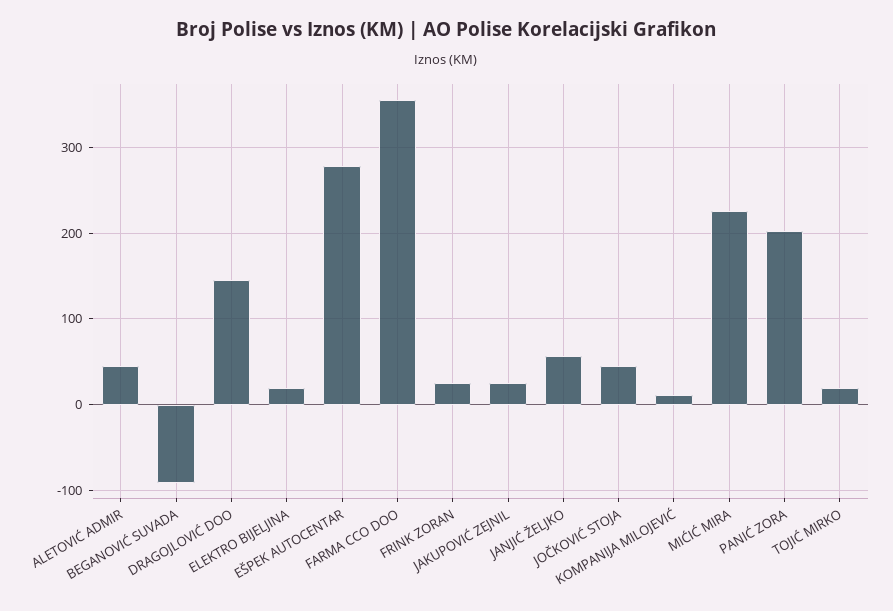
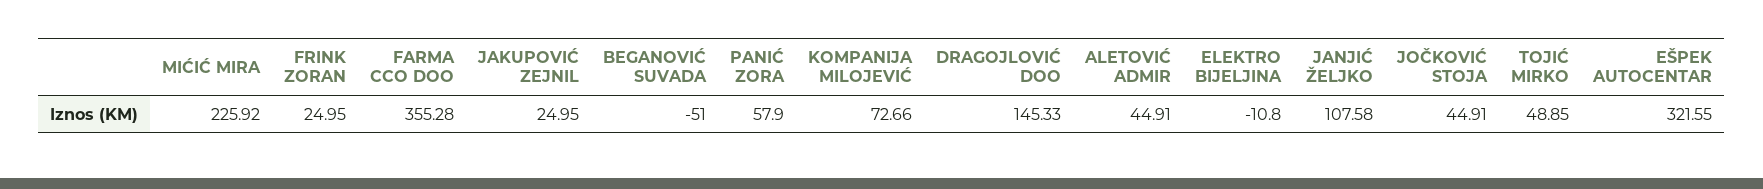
  {
    "ALETOVIĆ ADMIR": 44.91,
-   "BEGANOVIĆ SUVADA": -90,
+   "BEGANOVIĆ SUVADA": -51,
    "DRAGOJLOVIĆ DOO": 145.33,
-   "ELEKTRO BIJELJINA": 20,
+   "ELEKTRO BIJELJINA": -10.8,
-   "EŠPEK AUTOCENTAR": 280,
+   "EŠPEK AUTOCENTAR": 321.55,
    "FARMA CCO DOO": 355.28,
    "FRINK ZORAN": 24.95,
    "JAKUPOVIĆ ZEJNIL": 24.95,
-   "JANJIĆ ŽELJKO": 60,
+   "JANJIĆ ŽELJKO": 107.58,
    "JOČKOVIĆ STOJA": 44.91,
-   "KOMPANIJA MILOJEVIĆ": 10,
+   "KOMPANIJA MILOJEVIĆ": 72.66,
    "MIĆIĆ MIRA": 225.92,
-   "PANIĆ ZORA": 200,
+   "PANIĆ ZORA": 57.9,
-   "TOJIĆ MIRKO": 20
+   "TOJIĆ MIRKO": 48.85
  }

